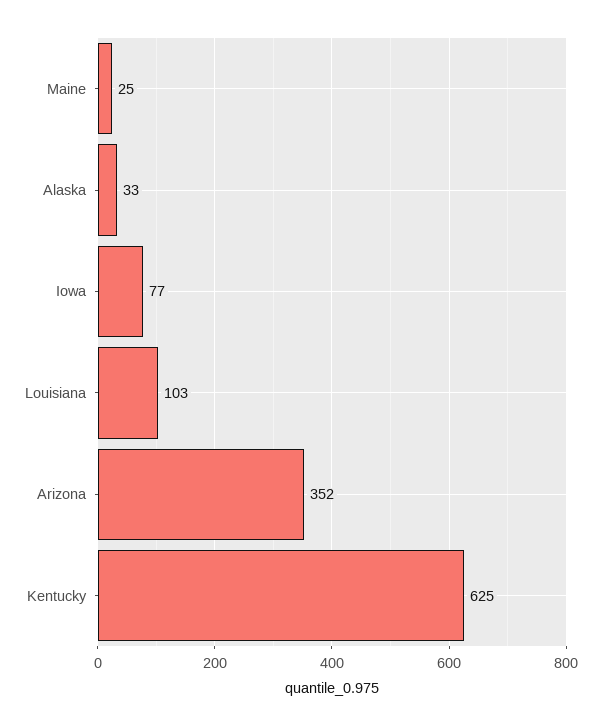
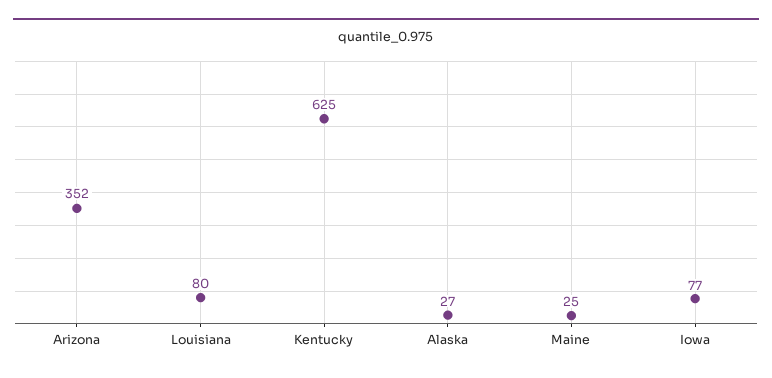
  {
    "Maine": 25,
-   "Alaska": 33,
+   "Alaska": 27,
    "Iowa": 77,
-   "Louisiana": 103,
+   "Louisiana": 80,
    "Arizona": 352,
    "Kentucky": 625
  }

